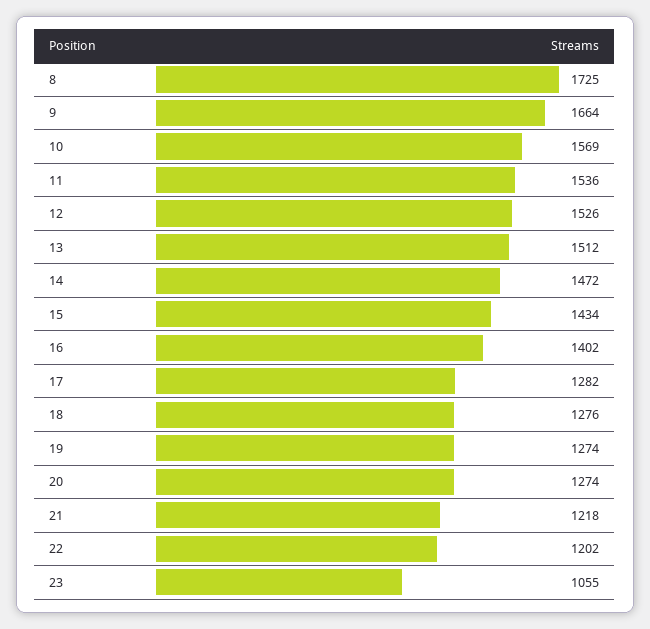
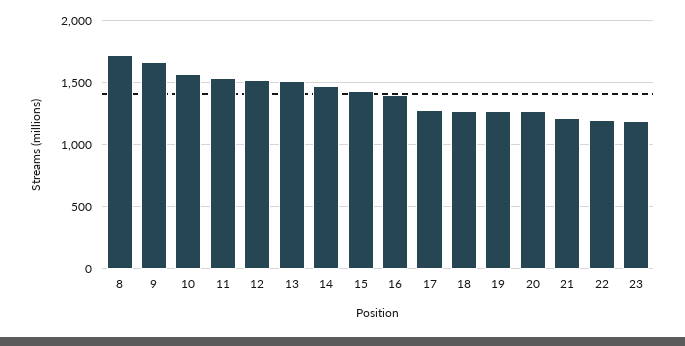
  {
    "8": 1725,
    "9": 1664,
    "10": 1569,
    "11": 1536,
    "12": 1526,
    "13": 1512,
    "14": 1472,
    "15": 1434,
    "16": 1402,
    "17": 1282,
    "18": 1276,
    "19": 1274,
    "20": 1274,
    "21": 1218,
    "22": 1202,
-   "23": 1055
+   "23": 1200
  }

